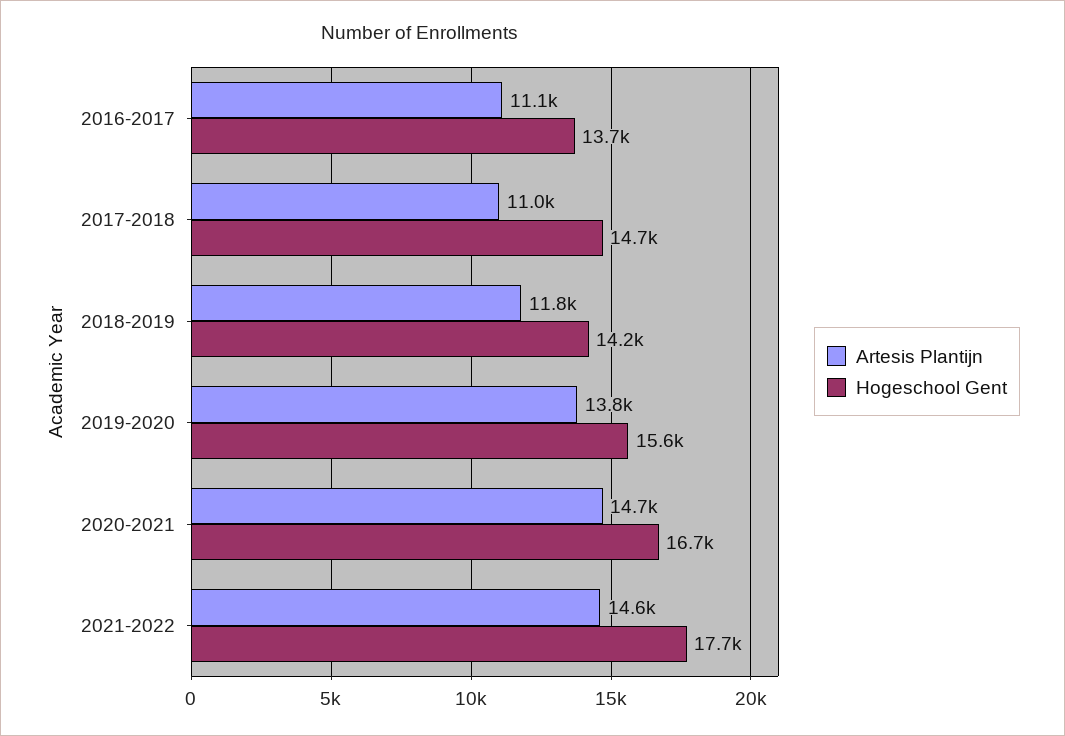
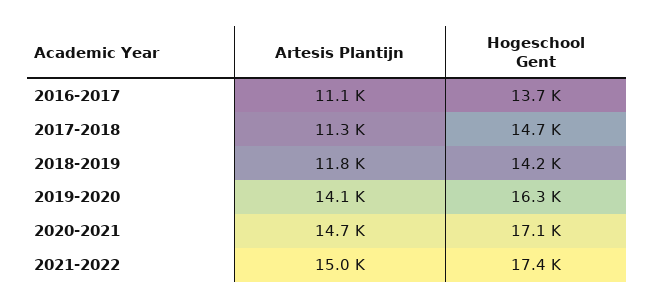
  {
    "Artesis Plantijn": {
      "2016-2017": 11100,
-     "2017-2018": 11000,
+     "2017-2018": 11300,
      "2018-2019": 11800,
-     "2019-2020": 13800,
+     "2019-2020": 14100,
      "2020-2021": 14700,
-     "2021-2022": 14600
+     "2021-2022": 15000
    },
    "Hogeschool Gent": {
      "2016-2017": 13700,
      "2017-2018": 14700,
      "2018-2019": 14200,
-     "2019-2020": 15600,
+     "2019-2020": 16300,
-     "2020-2021": 16700,
+     "2020-2021": 17100,
-     "2021-2022": 17700
+     "2021-2022": 17400
    }
  }

